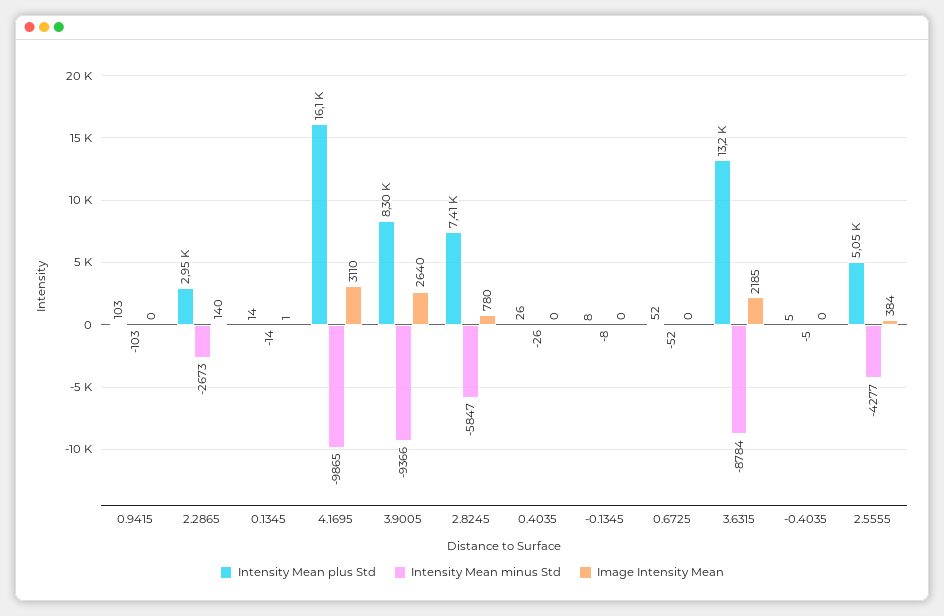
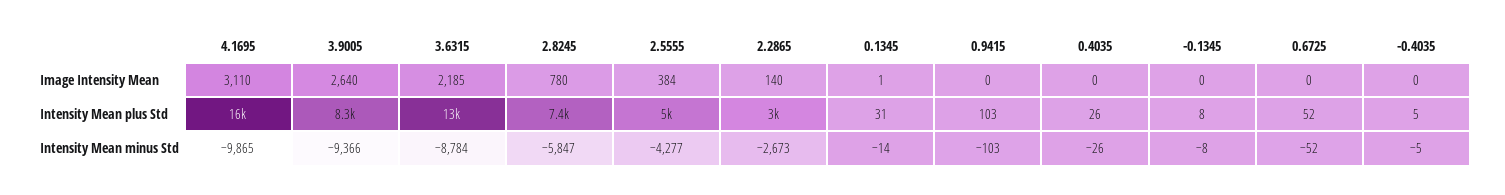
  {
    "Intensity Mean plus Std": {
      "0.9415": 103,
      "2.2865": 2950,
-     "0.1345": 14,
+     "0.1345": 31,
      "4.1695": 16100,
      "3.9005": 8300,
      "2.8245": 7410,
      "0.4035": 26,
      "-0.1345": 8,
      "0.6725": 52,
      "3.6315": 13200,
      "-0.4035": 5,
      "2.5555": 5050
    },
    "Intensity Mean minus Std": {
      "0.9415": -103,
      "2.2865": -2673,
      "0.1345": -14,
      "4.1695": -9865,
      "3.9005": -9366,
      "2.8245": -5847,
      "0.4035": -26,
      "-0.1345": -8,
      "0.6725": -52,
      "3.6315": -8784,
      "-0.4035": -5,
      "2.5555": -4277
    },
    "Image Intensity Mean": {
      "0.9415": 0,
      "2.2865": 140,
      "0.1345": 1,
      "4.1695": 3110,
      "3.9005": 2640,
      "2.8245": 780,
      "0.4035": 0,
      "-0.1345": 0,
      "0.6725": 0,
      "3.6315": 2185,
      "-0.4035": 0,
      "2.5555": 384
    }
  }

